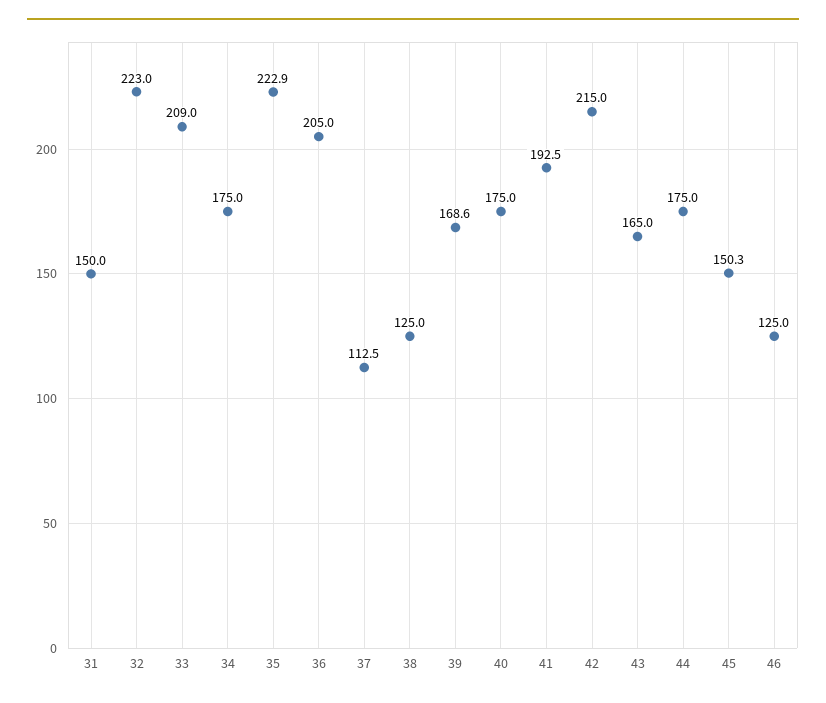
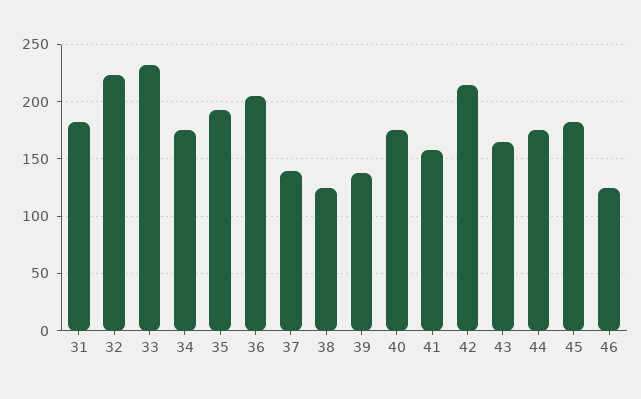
  {
-   "31": 150,
+   "31": 180,
    "32": 223,
-   "33": 209,
+   "33": 230,
    "34": 175,
-   "35": 222.9,
+   "35": 190,
    "36": 205,
-   "37": 112.5,
+   "37": 140,
    "38": 125,
-   "39": 168.6,
+   "39": 140,
    "40": 175,
-   "41": 192.5,
+   "41": 160,
    "42": 215,
    "43": 165,
    "44": 175,
-   "45": 150.3,
+   "45": 180,
    "46": 125
  }

